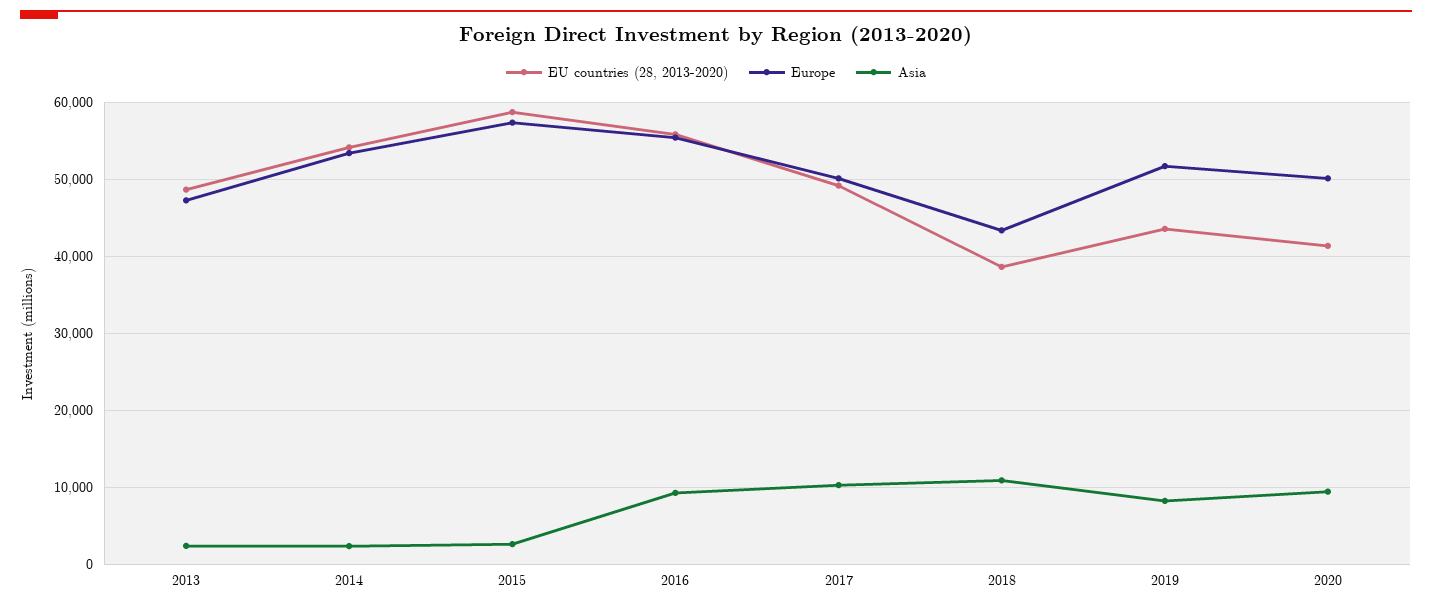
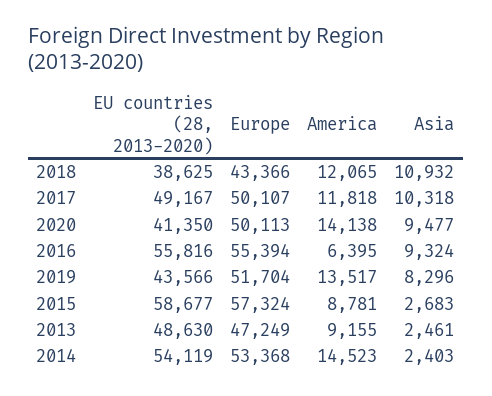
  {
    "EU countries (28, 2013-2020)": {
      "2013": 48630,
      "2014": 54119,
      "2015": 58677,
      "2016": 55816,
      "2017": 49167,
      "2018": 38625,
      "2019": 43566,
      "2020": 41350
    },
    "Europe": {
      "2013": 47249,
      "2014": 53368,
      "2015": 57324,
      "2016": 55394,
      "2017": 50107,
      "2018": 43366,
      "2019": 51704,
      "2020": 50113
    },
    "Asia": {
      "2013": 2461,
      "2014": 2403,
      "2015": 2683,
      "2016": 9324,
      "2017": 10318,
      "2018": 10932,
      "2019": 8296,
      "2020": 9477
-   }
+   },
+   "America": {
+     "2018": 12065,
+     "2017": 11818,
+     "2020": 14138,
+     "2016": 6395,
+     "2019": 13517,
+     "2015": 8781,
+     "2013": 9155,
+     "2014": 14523
+   }
  }

